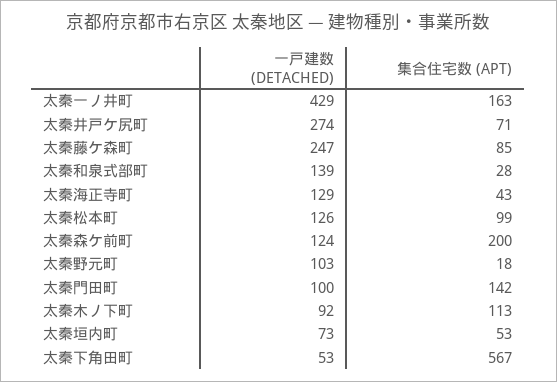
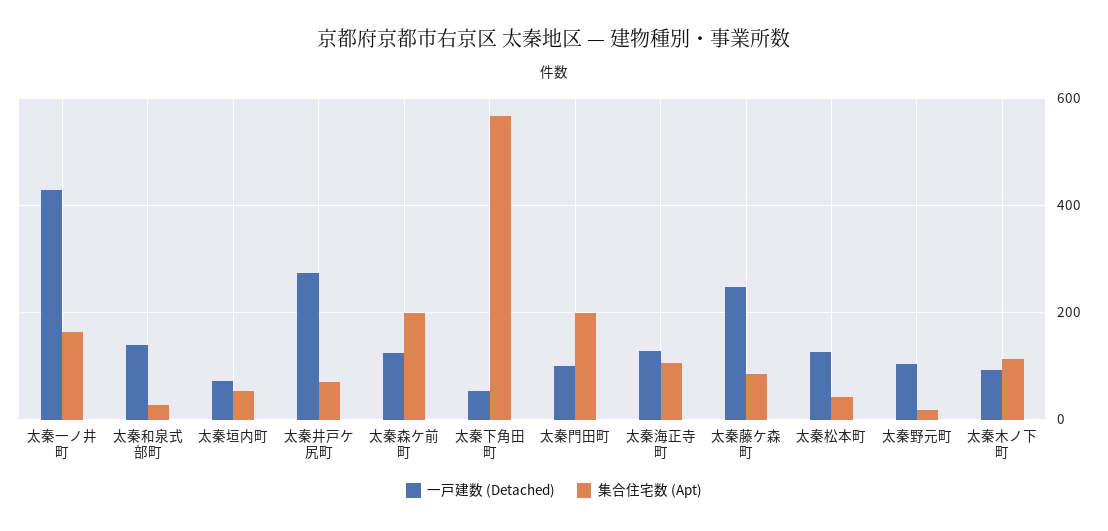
  {
    "一戸建数 (DETACHED)": {
      "太秦一ノ井町": 429,
      "太秦井戸ケ尻町": 274,
      "太秦藤ケ森町": 247,
      "太秦和泉式部町": 139,
      "太秦海正寺町": 129,
      "太秦松本町": 126,
      "太秦森ケ前町": 124,
      "太秦野元町": 103,
      "太秦門田町": 100,
      "太秦木ノ下町": 92,
      "太秦垣内町": 73,
      "太秦下角田町": 53
    },
    "集合住宅数 (APT)": {
      "太秦一ノ井町": 163,
      "太秦井戸ケ尻町": 71,
      "太秦藤ケ森町": 85,
      "太秦和泉式部町": 28,
-     "太秦海正寺町": 43,
+     "太秦海正寺町": 100,
-     "太秦松本町": 99,
+     "太秦松本町": 40,
      "太秦森ケ前町": 200,
      "太秦野元町": 18,
-     "太秦門田町": 142,
+     "太秦門田町": 200,
      "太秦木ノ下町": 113,
      "太秦垣内町": 53,
      "太秦下角田町": 567
    }
  }

